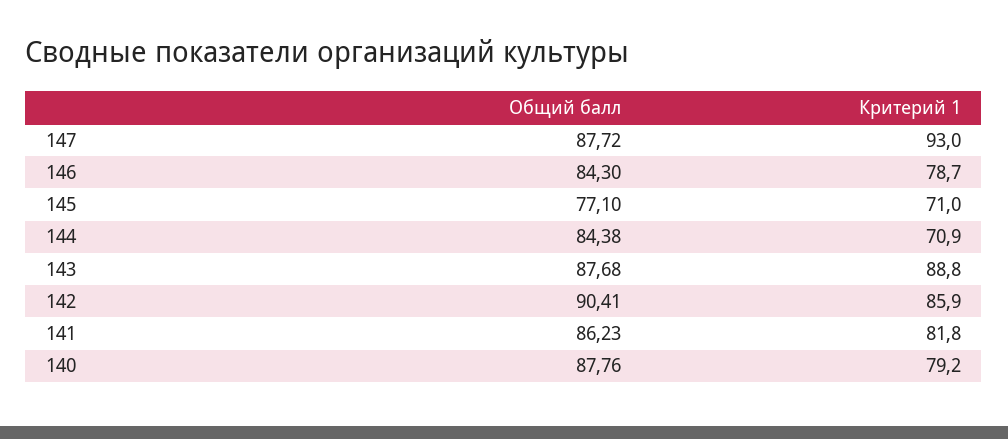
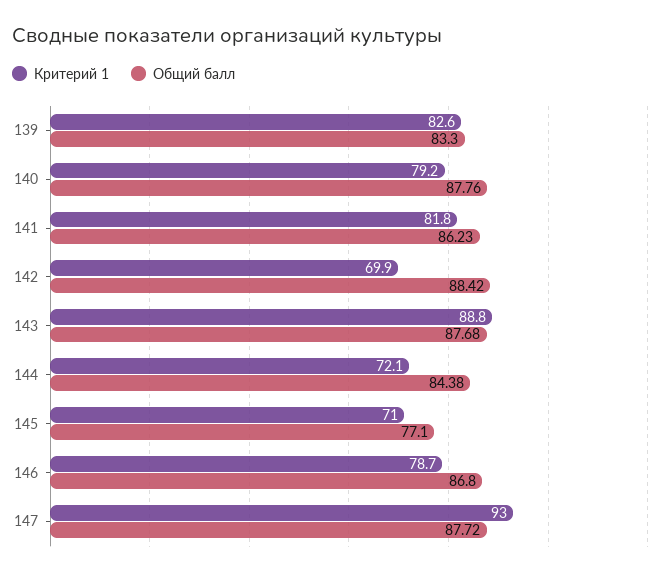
  {
    "Общий балл": {
      "147": 87.72,
-     "146": 84.3,
+     "146": 86.8,
      "145": 77.1,
      "144": 84.38,
      "143": 87.68,
-     "142": 90.41,
+     "142": 88.42,
      "141": 86.23,
-     "140": 87.76
+     "140": 87.76,
+     "139": 83.3
    },
    "Критерий 1": {
      "147": 93,
      "146": 78.7,
      "145": 71,
-     "144": 70.9,
+     "144": 72.1,
      "143": 88.8,
-     "142": 85.9,
+     "142": 69.9,
      "141": 81.8,
-     "140": 79.2
+     "140": 79.2,
+     "139": 82.6
    }
  }

